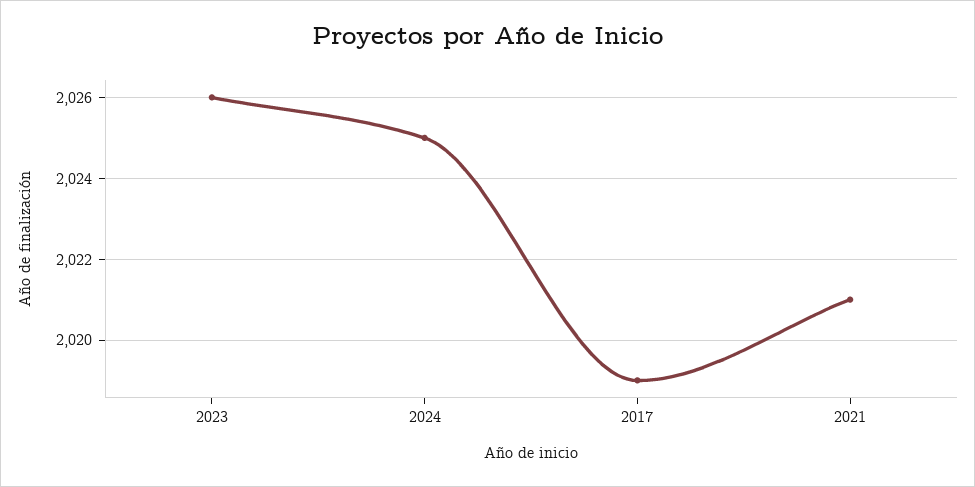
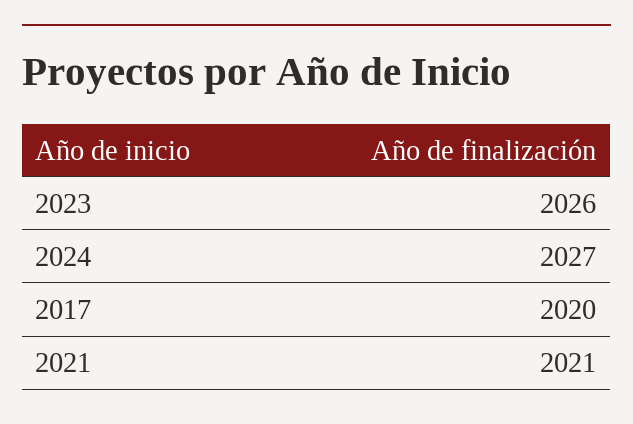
  {
    "2023": 2026,
-   "2024": 2025,
+   "2024": 2027,
-   "2017": 2019,
+   "2017": 2020,
    "2021": 2021
  }

